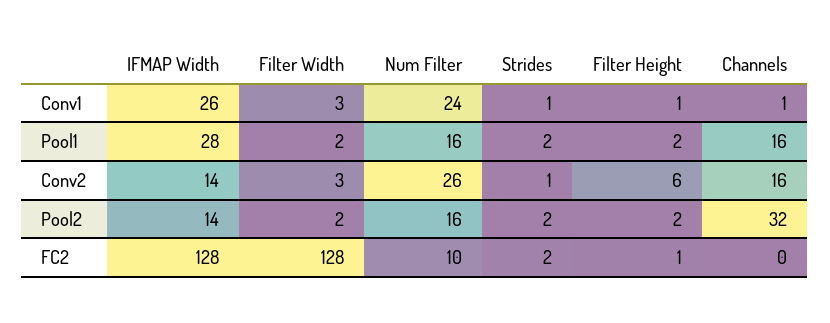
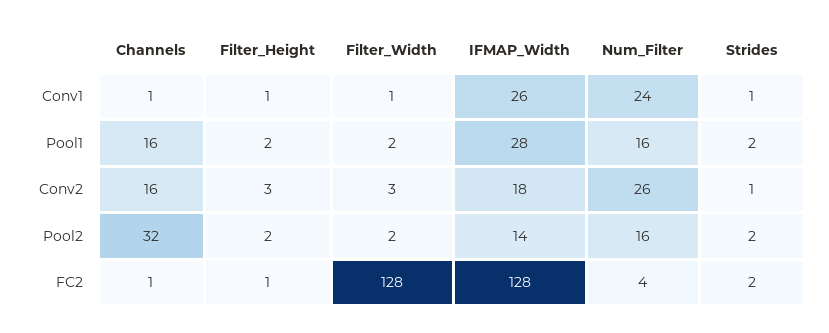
  {
    "IFMAP Width": {
      "Conv1": 26,
      "Pool1": 28,
-     "Conv2": 14,
+     "Conv2": 18,
      "Pool2": 14,
      "FC2": 128
    },
    "Filter Width": {
-     "Conv1": 3,
+     "Conv1": 1,
      "Pool1": 2,
      "Conv2": 3,
      "Pool2": 2,
      "FC2": 128
    },
    "Num Filter": {
      "Conv1": 24,
      "Pool1": 16,
      "Conv2": 26,
      "Pool2": 16,
-     "FC2": 10
+     "FC2": 4
    },
    "Strides": {
      "Conv1": 1,
      "Pool1": 2,
      "Conv2": 1,
      "Pool2": 2,
      "FC2": 2
    },
    "Filter Height": {
      "Conv1": 1,
      "Pool1": 2,
-     "Conv2": 6,
+     "Conv2": 3,
      "Pool2": 2,
      "FC2": 1
    },
    "Channels": {
      "Conv1": 1,
      "Pool1": 16,
      "Conv2": 16,
      "Pool2": 32,
-     "FC2": 0
+     "FC2": 1
    }
  }

